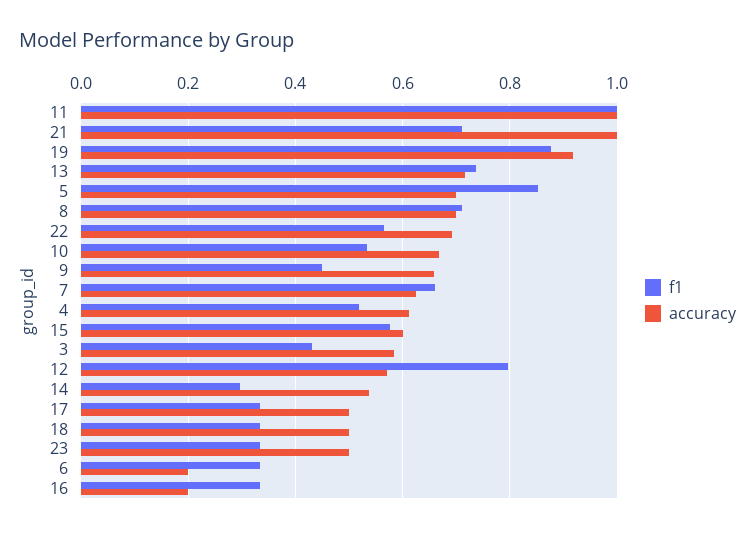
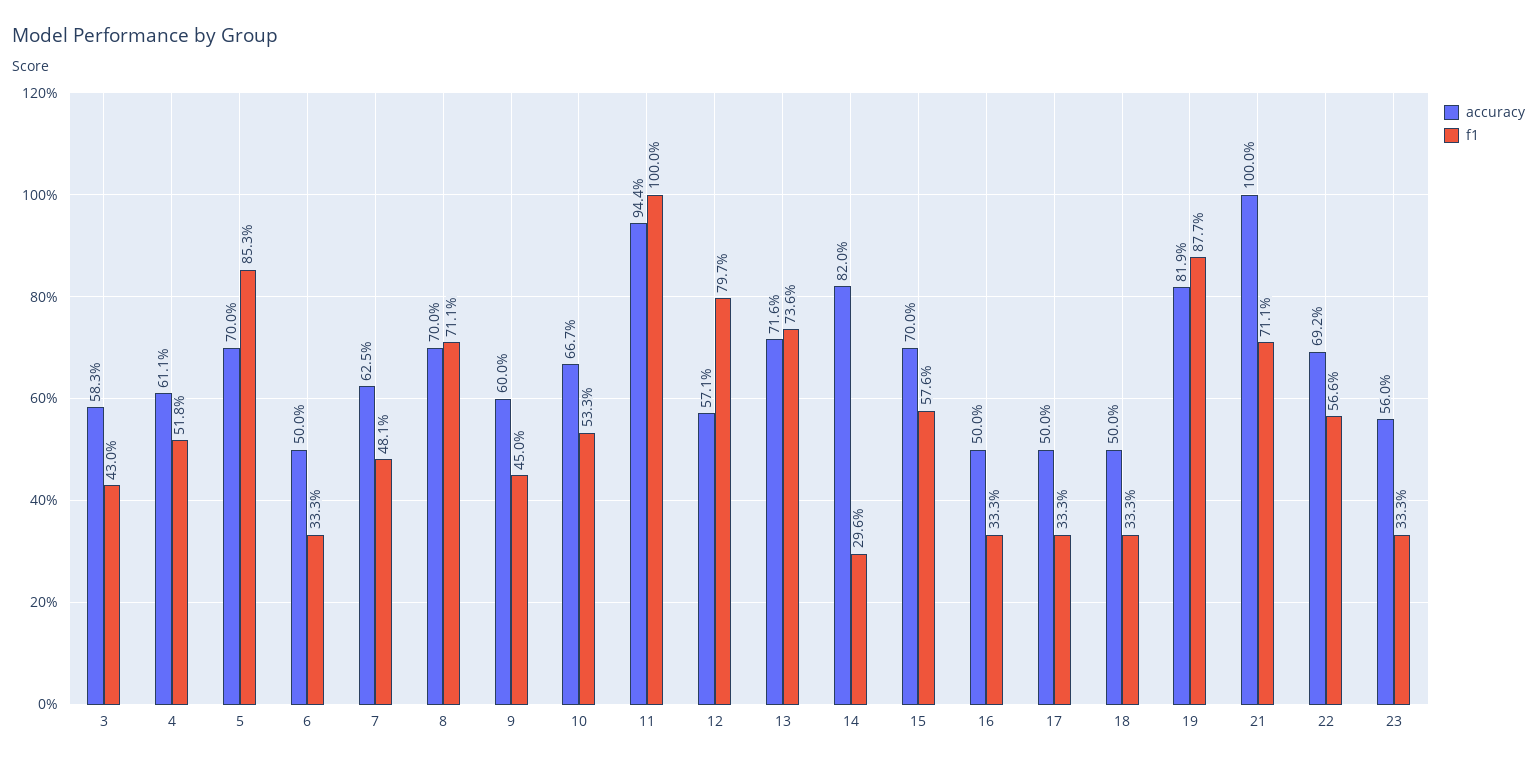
  {
    "f1": {
      "11": 1,
      "21": 0.711,
      "19": 0.877,
      "13": 0.736,
      "5": 0.853,
      "8": 0.711,
      "22": 0.566,
      "10": 0.533,
      "9": 0.45,
-     "7": 0.66,
+     "7": 0.481,
      "4": 0.518,
      "15": 0.576,
      "3": 0.43,
      "12": 0.797,
      "14": 0.296,
      "17": 0.333,
      "18": 0.333,
      "23": 0.333,
      "6": 0.333,
      "16": 0.333
    },
    "accuracy": {
-     "11": 1,
+     "11": 0.944,
      "21": 1,
-     "19": 0.92,
+     "19": 0.819,
      "13": 0.716,
      "5": 0.7,
      "8": 0.7,
      "22": 0.692,
      "10": 0.667,
-     "9": 0.66,
+     "9": 0.6,
      "7": 0.625,
      "4": 0.611,
-     "15": 0.6,
+     "15": 0.7,
      "3": 0.583,
      "12": 0.571,
-     "14": 0.54,
+     "14": 0.82,
      "17": 0.5,
      "18": 0.5,
-     "23": 0.5,
+     "23": 0.56,
-     "6": 0.2,
+     "6": 0.5,
-     "16": 0.2
+     "16": 0.5
    }
  }

